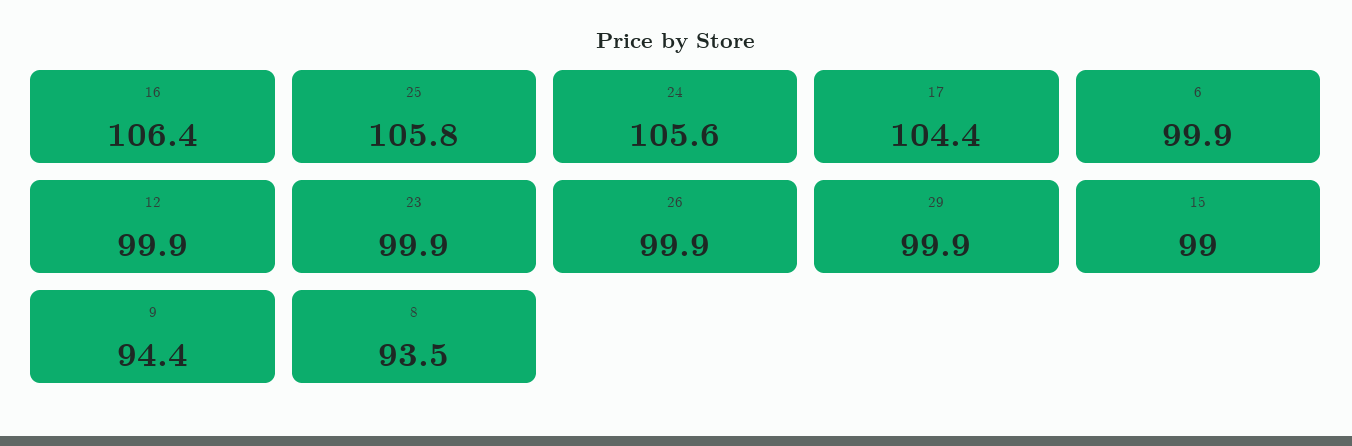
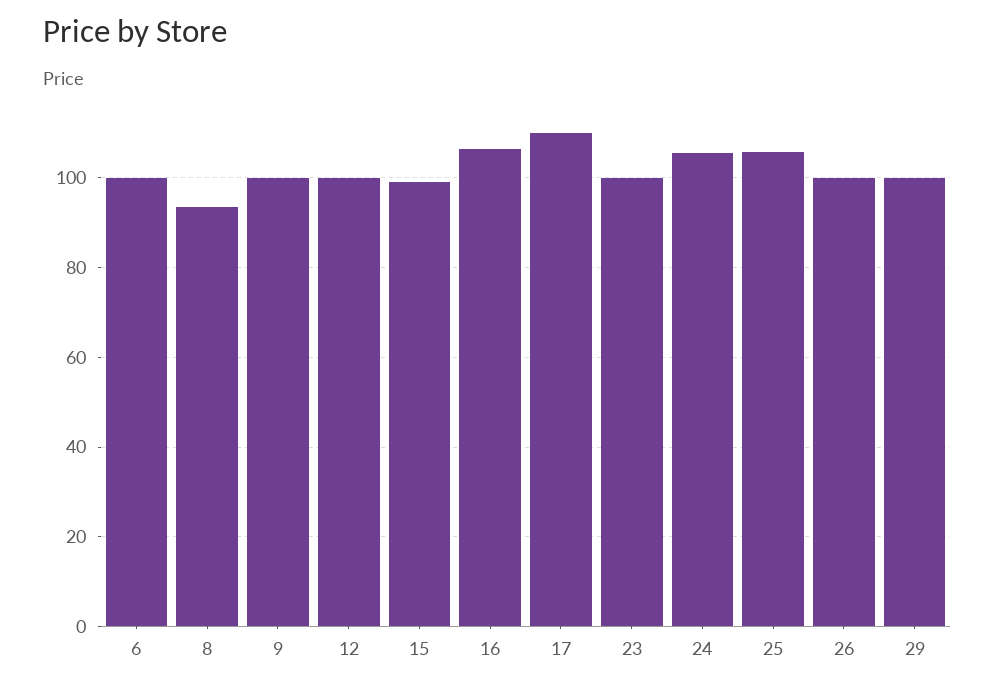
  {
    "16": 106.4,
    "25": 105.8,
    "24": 105.6,
-   "17": 104.4,
+   "17": 110,
    "6": 99.9,
    "12": 99.9,
    "23": 99.9,
    "26": 99.9,
    "29": 99.9,
    "15": 99,
-   "9": 94.4,
+   "9": 100,
    "8": 93.5
  }

